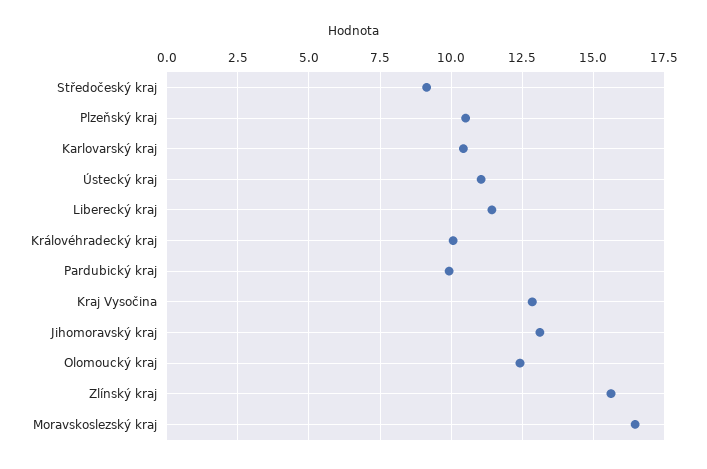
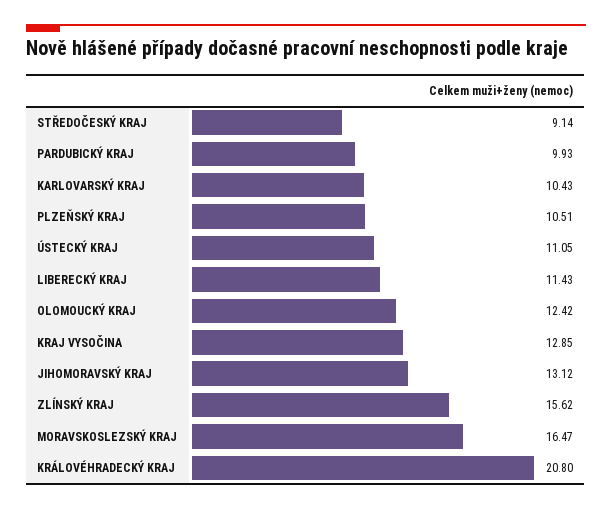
  {
    "Středočeský kraj": 9.14,
    "Plzeňský kraj": 10.51,
    "Karlovarský kraj": 10.43,
    "Ústecký kraj": 11.05,
    "Liberecký kraj": 11.43,
-   "Královéhradecký kraj": 10,
+   "Královéhradecký kraj": 20.8,
    "Pardubický kraj": 9.93,
    "Kraj Vysočina": 12.85,
    "Jihomoravský kraj": 13.12,
    "Olomoucký kraj": 12.42,
    "Zlínský kraj": 15.62,
    "Moravskoslezský kraj": 16.47
  }

